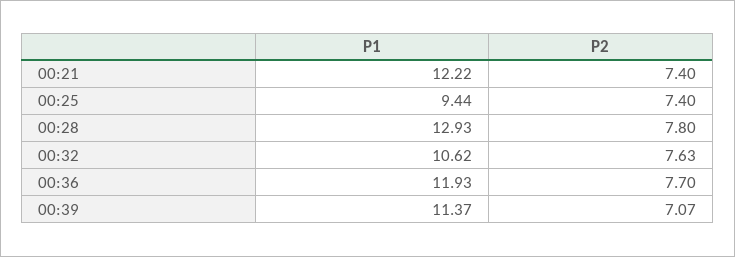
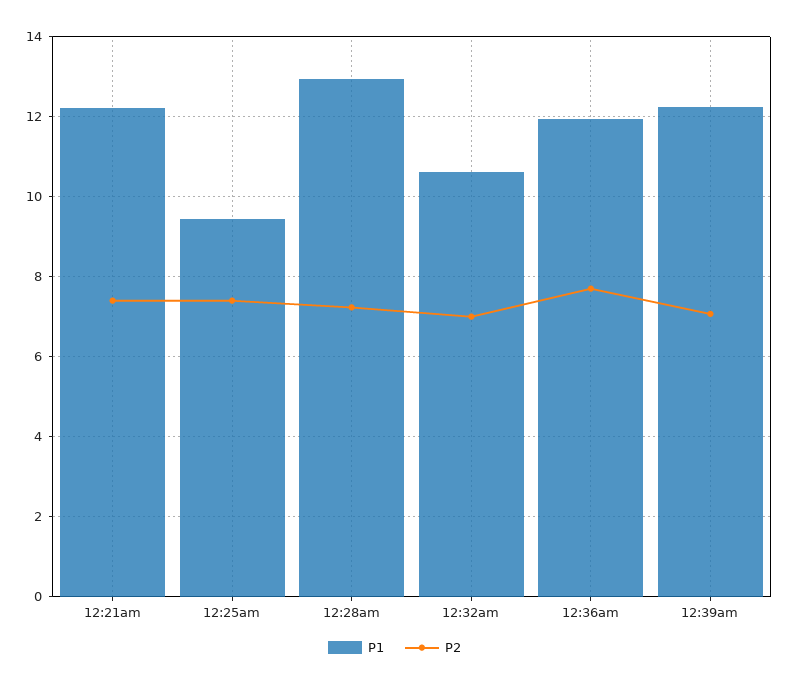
  {
    "P1": {
      "00:21": 12.22,
      "00:25": 9.44,
      "00:28": 12.93,
      "00:32": 10.62,
      "00:36": 11.93,
-     "00:39": 11.37
+     "00:39": 12.2
    },
    "P2": {
      "00:21": 7.4,
      "00:25": 7.4,
-     "00:28": 7.8,
+     "00:28": 7.2,
-     "00:32": 7.63,
+     "00:32": 7,
      "00:36": 7.7,
      "00:39": 7.07
    }
  }

